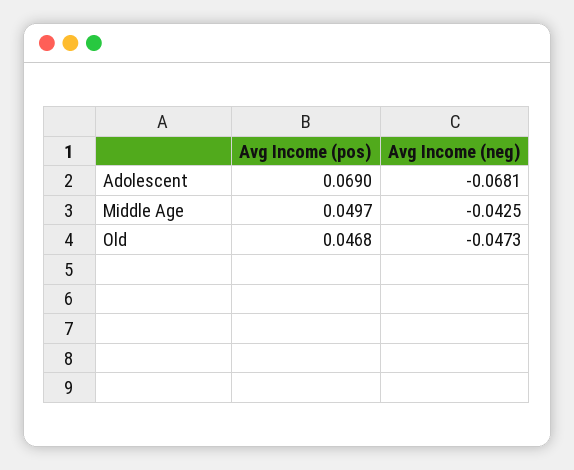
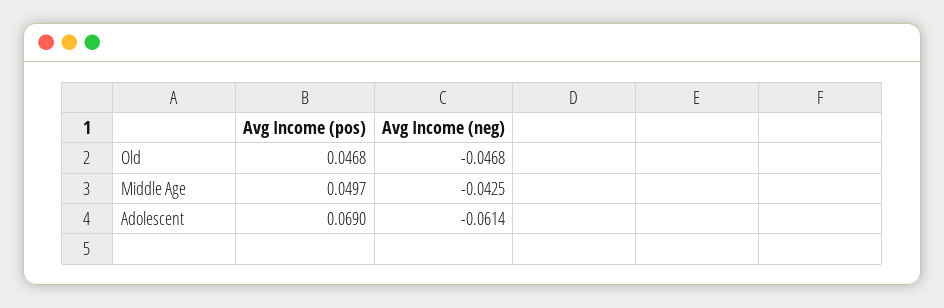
  {
    "Avg Income (pos)": {
      "Adolescent": 0.069,
      "Middle Age": 0.0497,
      "Old": 0.0468
    },
    "Avg Income (neg)": {
-     "Adolescent": -0.0681,
+     "Adolescent": -0.0614,
      "Middle Age": -0.0425,
-     "Old": -0.0473
+     "Old": -0.0468
    }
  }

